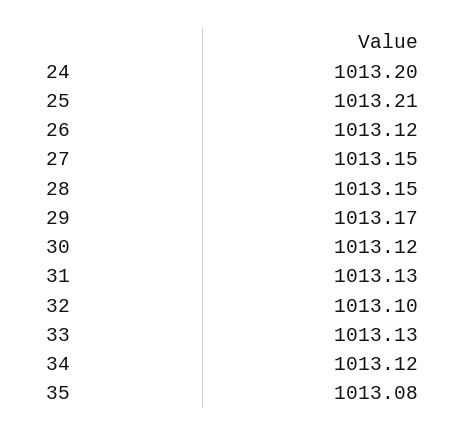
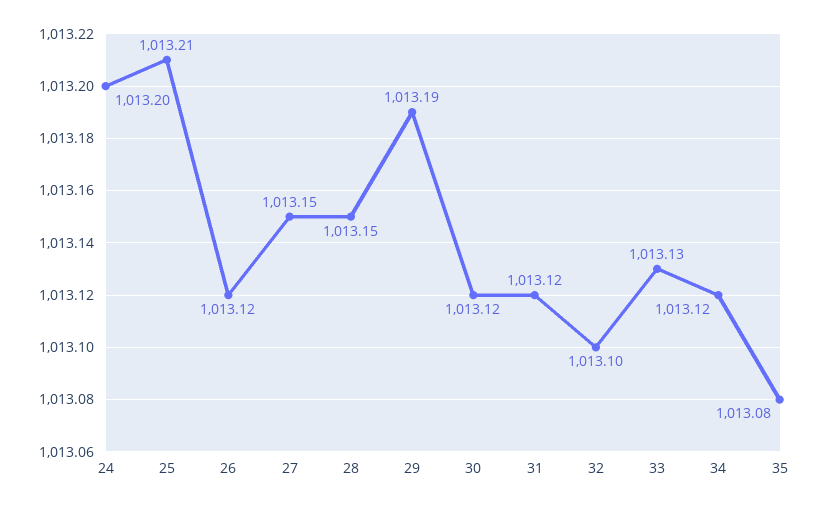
  {
    "24": 1013.2,
    "25": 1013.21,
    "26": 1013.12,
    "27": 1013.15,
    "28": 1013.15,
-   "29": 1013.17,
+   "29": 1013.19,
    "30": 1013.12,
-   "31": 1013.13,
+   "31": 1013.12,
    "32": 1013.1,
    "33": 1013.13,
    "34": 1013.12,
    "35": 1013.08
  }

